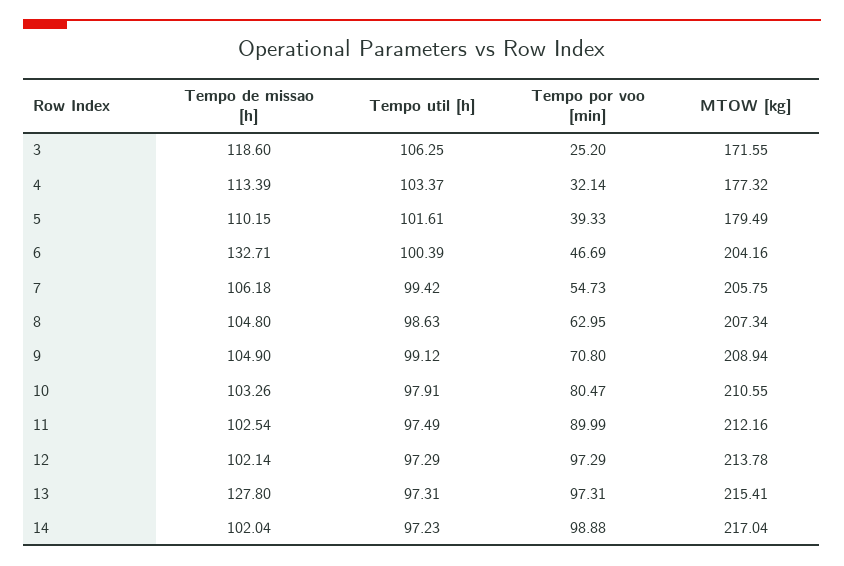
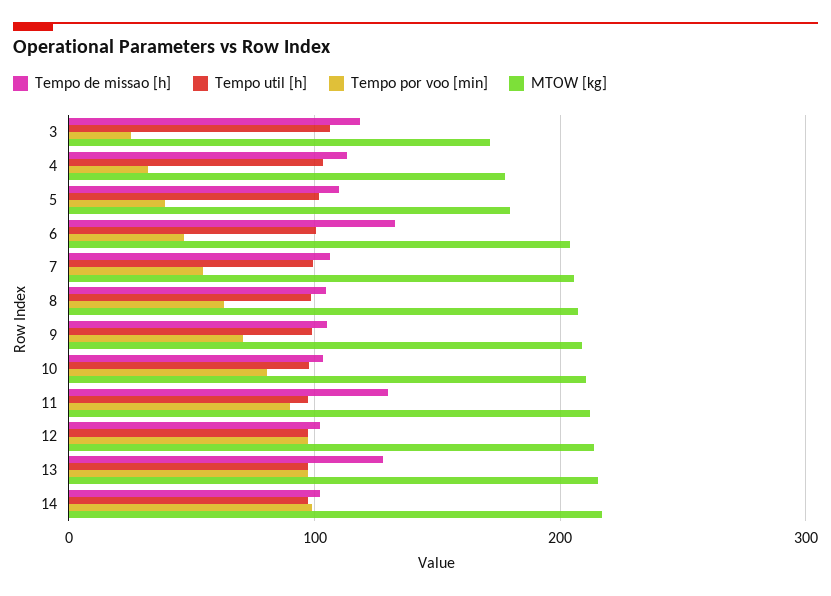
  {
    "Tempo de missao [h]": {
      "3": 118.6,
      "4": 113.39,
      "5": 110.15,
      "6": 132.71,
      "7": 106.18,
      "8": 104.8,
      "9": 104.9,
      "10": 103.26,
-     "11": 102.54,
+     "11": 130,
      "12": 102.14,
      "13": 127.8,
      "14": 102.04
    },
    "Tempo util [h]": {
      "3": 106.25,
      "4": 103.37,
      "5": 101.61,
      "6": 100.39,
      "7": 99.42,
      "8": 98.63,
      "9": 99.12,
      "10": 97.91,
      "11": 97.49,
      "12": 97.29,
      "13": 97.31,
      "14": 97.23
    },
    "Tempo por voo [min]": {
      "3": 25.2,
      "4": 32.14,
      "5": 39.33,
      "6": 46.69,
      "7": 54.73,
      "8": 62.95,
      "9": 70.8,
      "10": 80.47,
      "11": 89.99,
      "12": 97.29,
      "13": 97.31,
      "14": 98.88
    },
    "MTOW [kg]": {
      "3": 171.55,
      "4": 177.32,
      "5": 179.49,
      "6": 204.16,
      "7": 205.75,
      "8": 207.34,
      "9": 208.94,
      "10": 210.55,
      "11": 212.16,
      "12": 213.78,
      "13": 215.41,
      "14": 217.04
    }
  }

